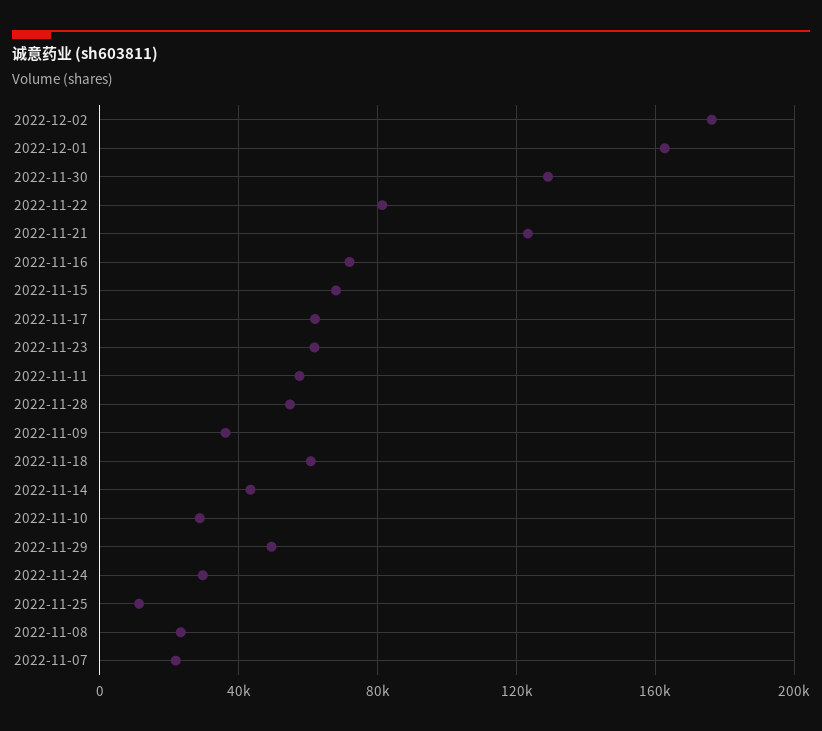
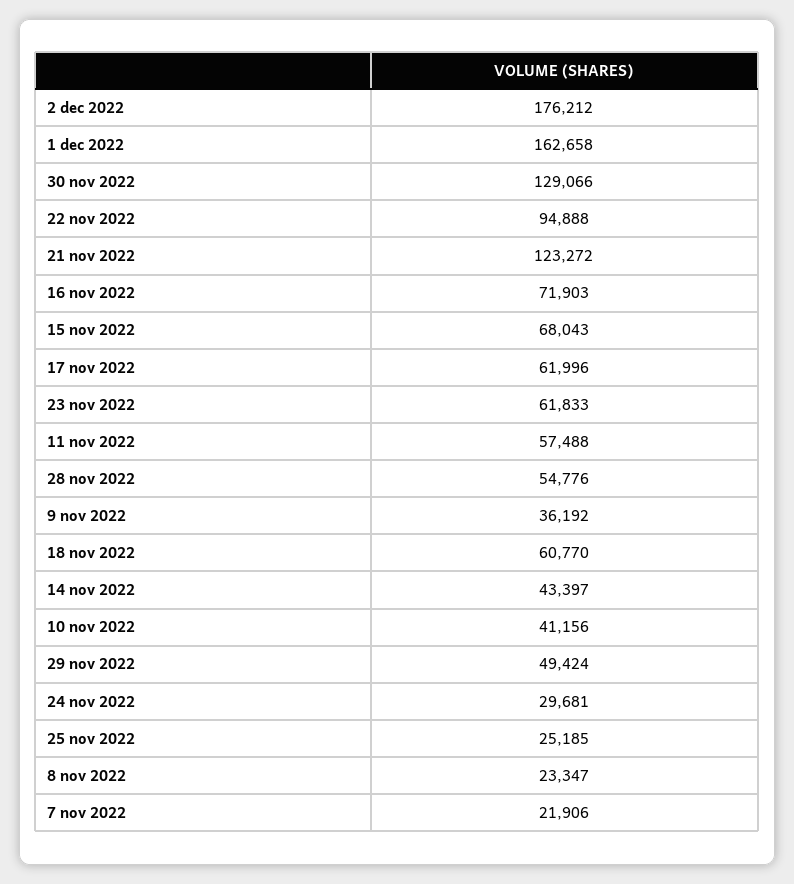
  {
    "2022-12-02": 176212,
    "2022-12-01": 162658,
    "2022-11-30": 129066,
-   "2022-11-22": 80000,
+   "2022-11-22": 94888,
    "2022-11-21": 123272,
    "2022-11-16": 71903,
    "2022-11-15": 68043,
    "2022-11-17": 61996,
    "2022-11-23": 61833,
    "2022-11-11": 57488,
    "2022-11-28": 54776,
    "2022-11-09": 36192,
    "2022-11-18": 60770,
    "2022-11-14": 43397,
-   "2022-11-10": 30000,
+   "2022-11-10": 41156,
    "2022-11-29": 49424,
    "2022-11-24": 29681,
-   "2022-11-25": 10000,
+   "2022-11-25": 25185,
    "2022-11-08": 23347,
    "2022-11-07": 21906
  }

